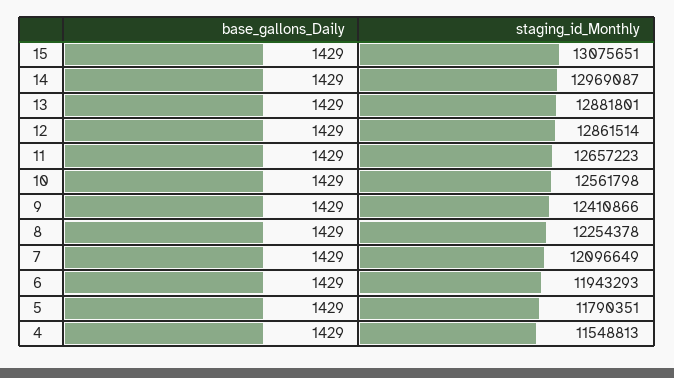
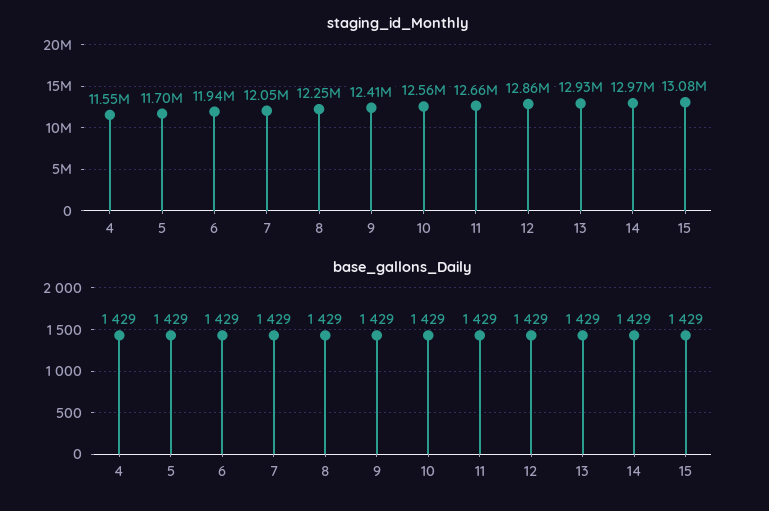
  {
    "base_gallons_Daily": {
      "15": 1429,
      "14": 1429,
      "13": 1429,
      "12": 1429,
      "11": 1429,
      "10": 1429,
      "9": 1429,
      "8": 1429,
      "7": 1429,
      "6": 1429,
      "5": 1429,
      "4": 1429
    },
    "staging_id_Monthly": {
      "15": 13075651,
      "14": 12969087,
-     "13": 12881801,
+     "13": 12930000,
      "12": 12861514,
      "11": 12657223,
      "10": 12561798,
      "9": 12410866,
      "8": 12254378,
-     "7": 12096649,
+     "7": 12050000,
      "6": 11943293,
-     "5": 11790351,
+     "5": 11700000,
      "4": 11548813
    }
  }

